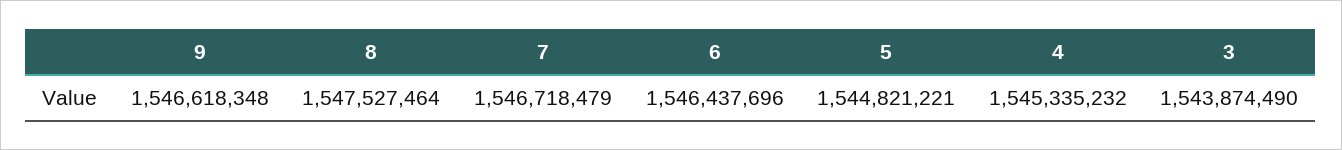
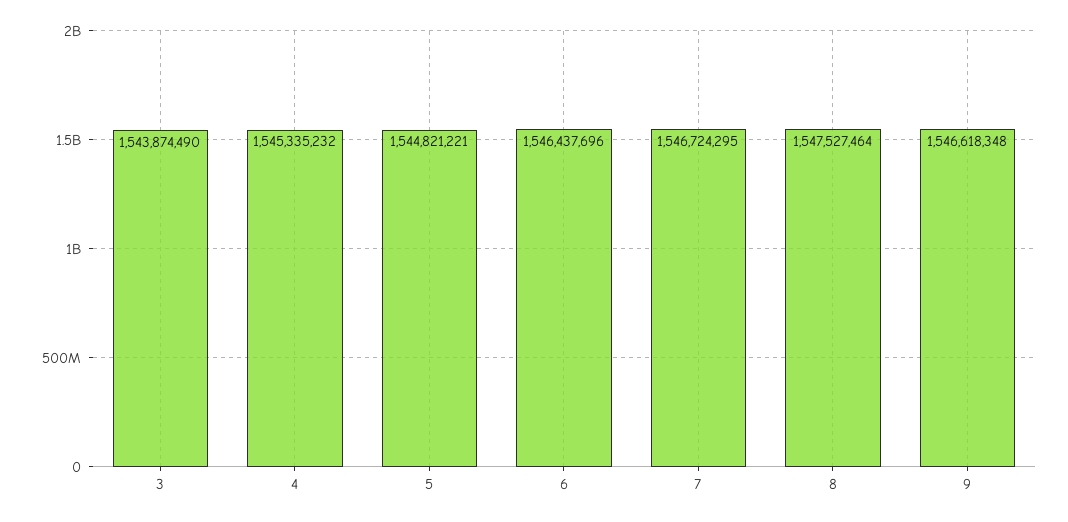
  {
    "9": 1546618348,
    "8": 1547527464,
-   "7": 1546718479,
+   "7": 1546724295,
    "6": 1546437696,
    "5": 1544821221,
    "4": 1545335232,
    "3": 1543874490
  }

